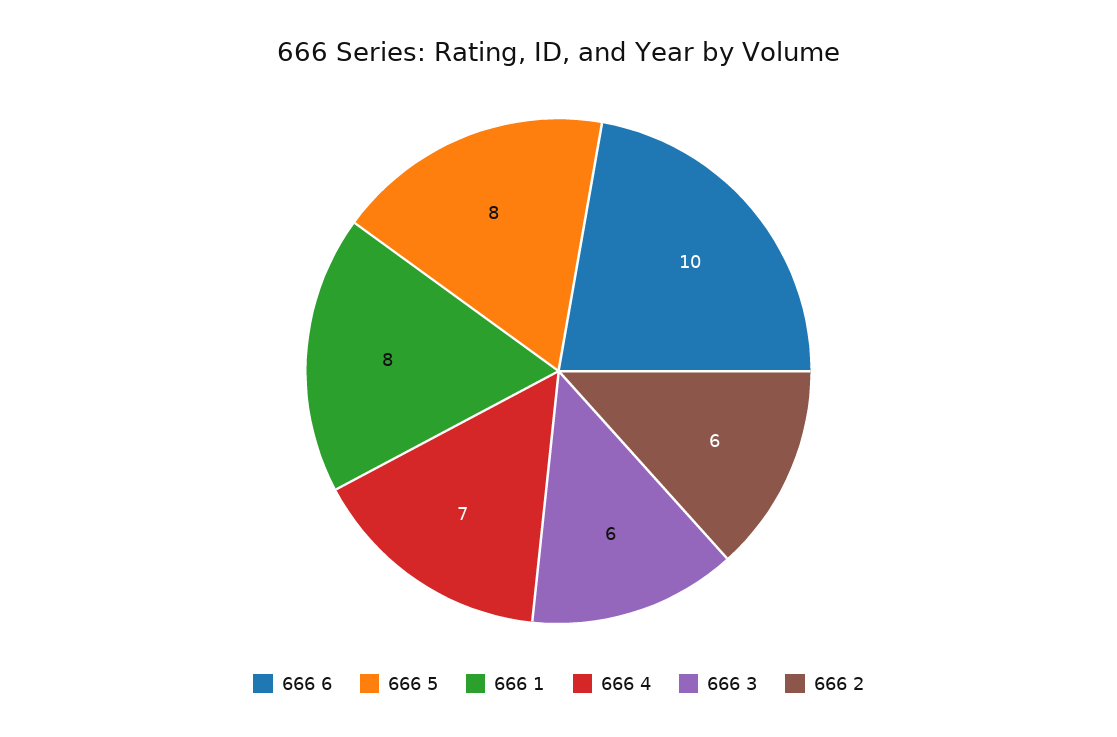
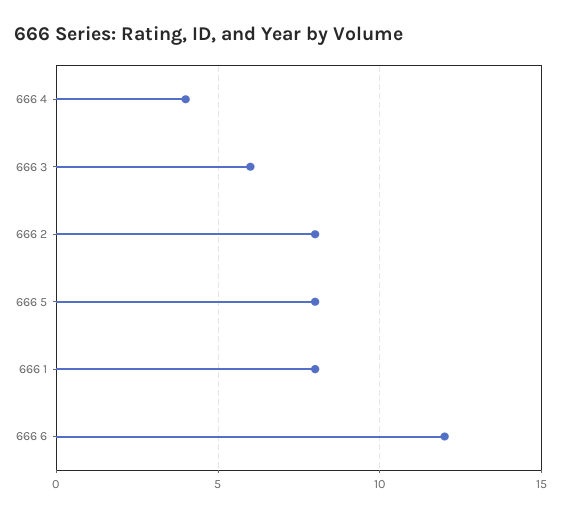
  {
-   "666 6": 10,
+   "666 6": 12,
    "666 5": 8,
    "666 1": 8,
-   "666 4": 7,
+   "666 4": 4,
    "666 3": 6,
-   "666 2": 6
+   "666 2": 8
  }

